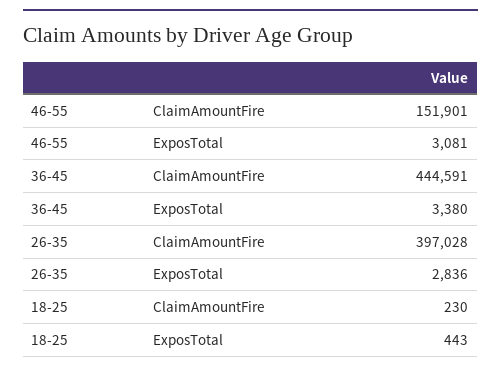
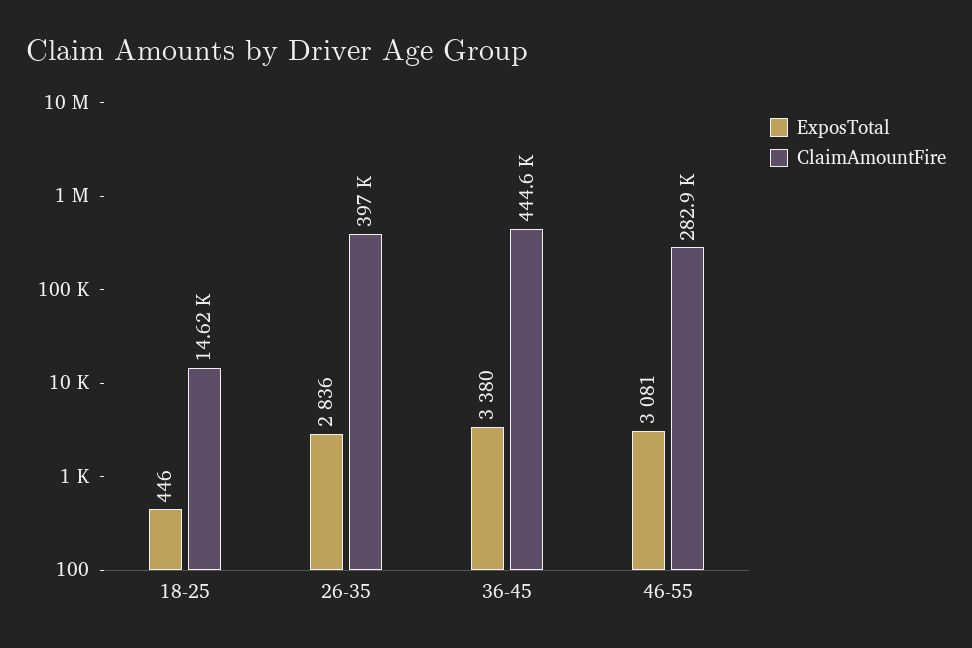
  {
    "ClaimAmountFire": {
-     "46-55": 151901,
+     "46-55": 282900,
      "36-45": 444591,
      "26-35": 397028,
-     "18-25": 230
+     "18-25": 14620
    },
    "ExposTotal": {
      "46-55": 3081,
      "36-45": 3380,
      "26-35": 2836,
-     "18-25": 443
+     "18-25": 446
    }
  }

